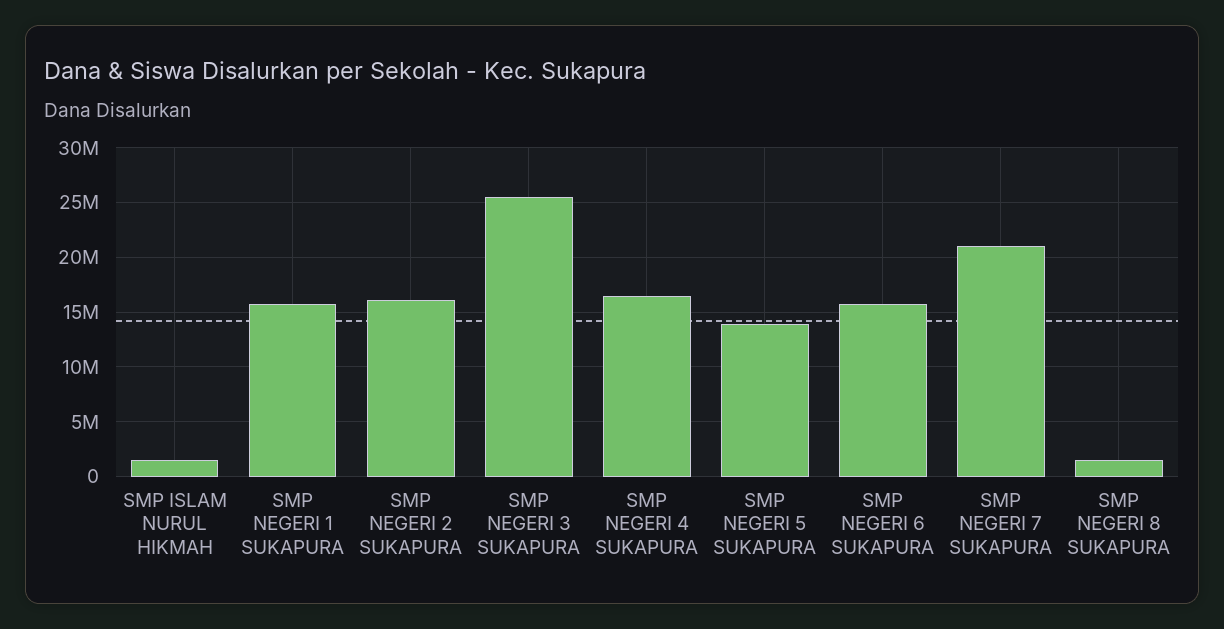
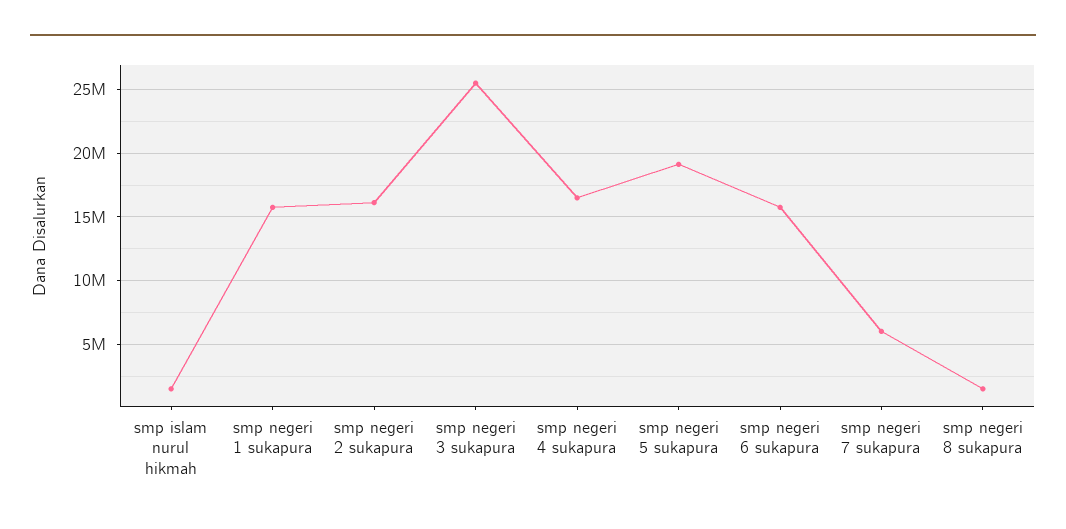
  {
    "SMP ISLAM NURUL HIKMAH": 1500000,
    "SMP NEGERI 1 SUKAPURA": 16000000,
    "SMP NEGERI 2 SUKAPURA": 16000000,
    "SMP NEGERI 3 SUKAPURA": 25500000,
    "SMP NEGERI 4 SUKAPURA": 16500000,
-   "SMP NEGERI 5 SUKAPURA": 14000000,
+   "SMP NEGERI 5 SUKAPURA": 19000000,
    "SMP NEGERI 6 SUKAPURA": 16000000,
-   "SMP NEGERI 7 SUKAPURA": 21000000,
+   "SMP NEGERI 7 SUKAPURA": 6000000,
    "SMP NEGERI 8 SUKAPURA": 1500000
  }

